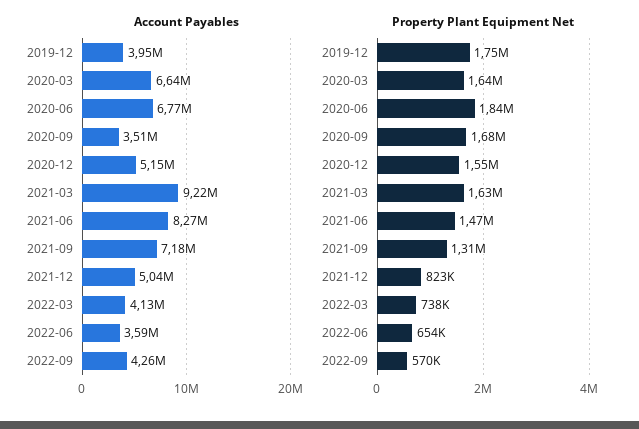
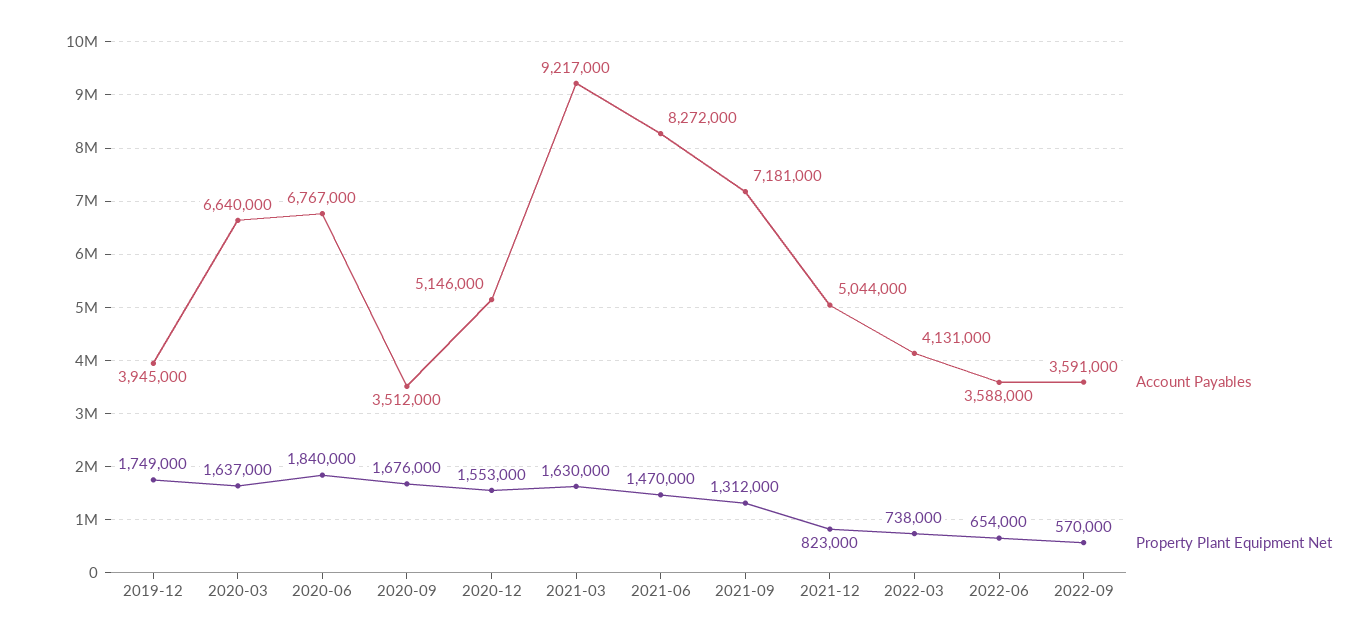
  {
    "Account Payables": {
      "2019-12": 3945000,
      "2020-03": 6640000,
      "2020-06": 6767000,
      "2020-09": 3512000,
      "2020-12": 5146000,
      "2021-03": 9217000,
      "2021-06": 8272000,
      "2021-09": 7181000,
      "2021-12": 5044000,
      "2022-03": 4131000,
      "2022-06": 3588000,
-     "2022-09": 4260000
+     "2022-09": 3591000
    },
    "Property Plant Equipment Net": {
      "2019-12": 1749000,
      "2020-03": 1637000,
      "2020-06": 1840000,
      "2020-09": 1676000,
      "2020-12": 1553000,
      "2021-03": 1630000,
      "2021-06": 1470000,
      "2021-09": 1312000,
      "2021-12": 823000,
      "2022-03": 738000,
      "2022-06": 654000,
      "2022-09": 570000
    }
  }

